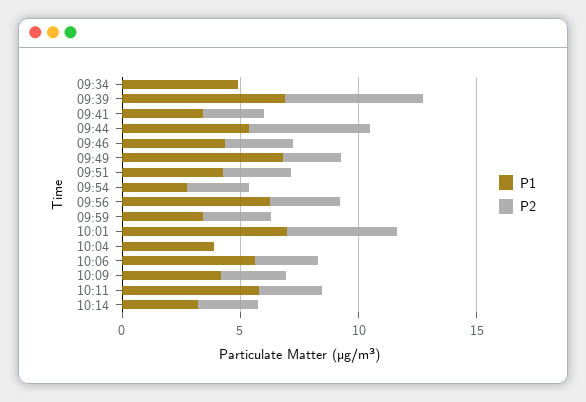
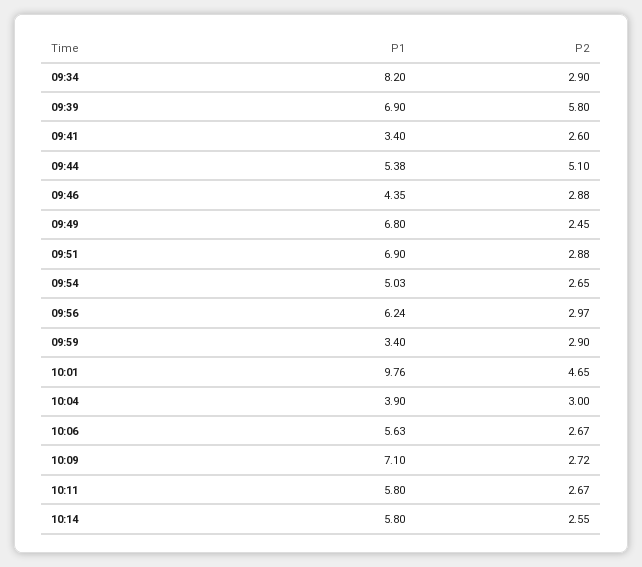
  {
    "P1": {
-     "09:34": 5,
+     "09:34": 8.2,
      "09:39": 6.9,
      "09:41": 3.4,
      "09:44": 5.38,
      "09:46": 4.35,
      "09:49": 6.8,
-     "09:51": 4,
+     "09:51": 6.9,
-     "09:54": 3,
+     "09:54": 5.03,
      "09:56": 6.24,
      "09:59": 3.4,
-     "10:01": 7,
+     "10:01": 9.76,
      "10:04": 3.9,
      "10:06": 5.63,
-     "10:09": 4,
+     "10:09": 7.1,
      "10:11": 5.8,
-     "10:14": 3
+     "10:14": 5.8
    },
    "P2": {
-     "09:34": 0,
+     "09:34": 2.9,
      "09:39": 5.8,
      "09:41": 2.6,
      "09:44": 5.1,
      "09:46": 2.88,
      "09:49": 2.45,
      "09:51": 2.88,
      "09:54": 2.65,
      "09:56": 2.97,
      "09:59": 2.9,
      "10:01": 4.65,
-     "10:04": 0,
+     "10:04": 3,
      "10:06": 2.67,
      "10:09": 2.72,
      "10:11": 2.67,
      "10:14": 2.55
    }
  }

